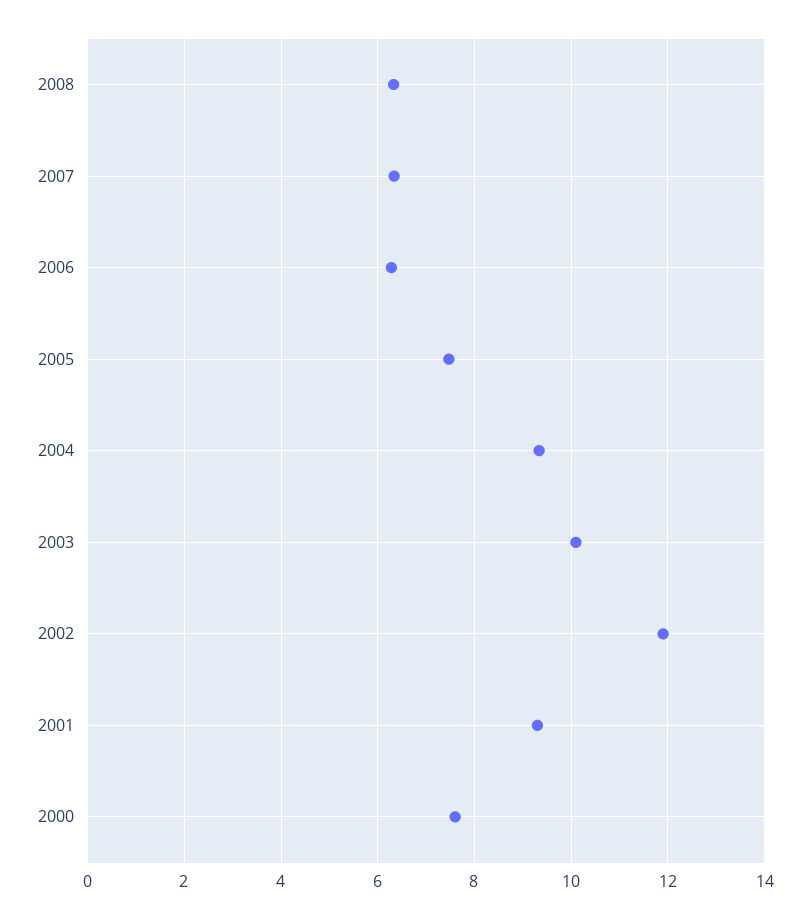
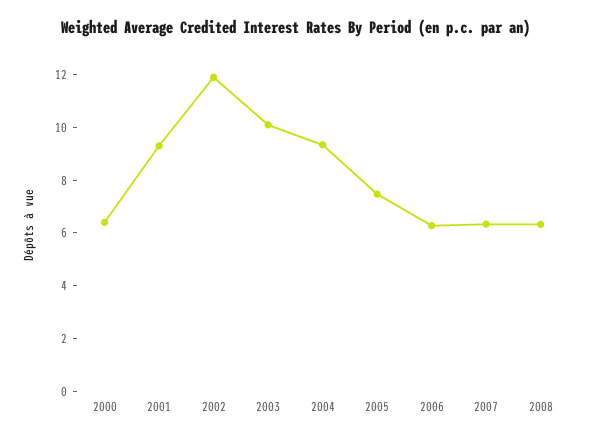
  {
    "2008": 6.4,
    "2007": 6.4,
    "2006": 6.2,
    "2005": 7.4,
    "2004": 9.4,
    "2003": 10.2,
    "2002": 12,
    "2001": 9.4,
-   "2000": 7.6
+   "2000": 6.5
  }

